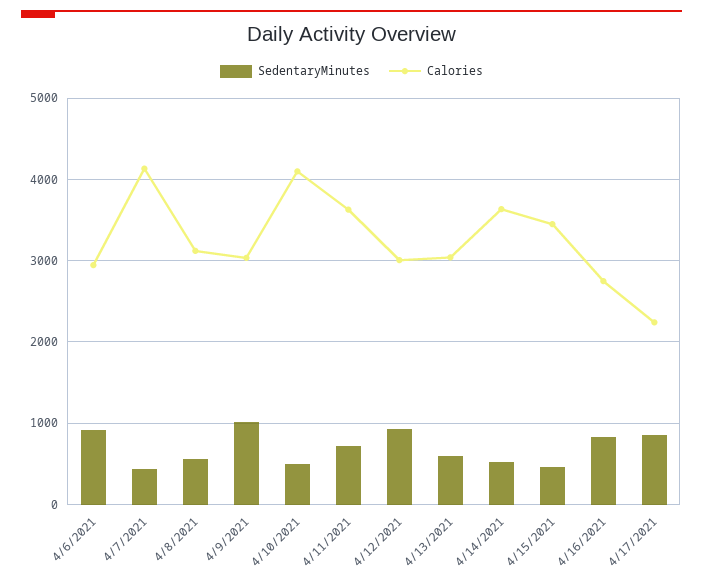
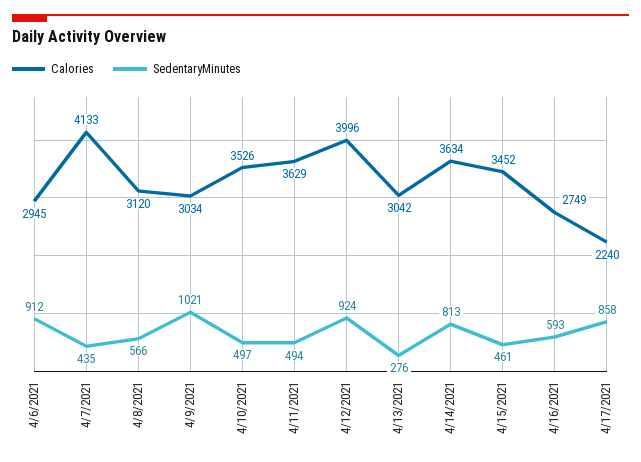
  {
    "SedentaryMinutes": {
      "4/6/2021": 912,
      "4/7/2021": 435,
      "4/8/2021": 566,
      "4/9/2021": 1021,
      "4/10/2021": 497,
-     "4/11/2021": 700,
+     "4/11/2021": 494,
      "4/12/2021": 924,
-     "4/13/2021": 600,
+     "4/13/2021": 276,
-     "4/14/2021": 500,
+     "4/14/2021": 813,
      "4/15/2021": 461,
-     "4/16/2021": 800,
+     "4/16/2021": 593,
      "4/17/2021": 858
    },
    "Calories": {
      "4/6/2021": 2945,
      "4/7/2021": 4133,
      "4/8/2021": 3120,
      "4/9/2021": 3034,
-     "4/10/2021": 4100,
+     "4/10/2021": 3526,
      "4/11/2021": 3629,
-     "4/12/2021": 3000,
+     "4/12/2021": 3996,
      "4/13/2021": 3042,
      "4/14/2021": 3634,
      "4/15/2021": 3452,
      "4/16/2021": 2749,
      "4/17/2021": 2240
    }
  }

